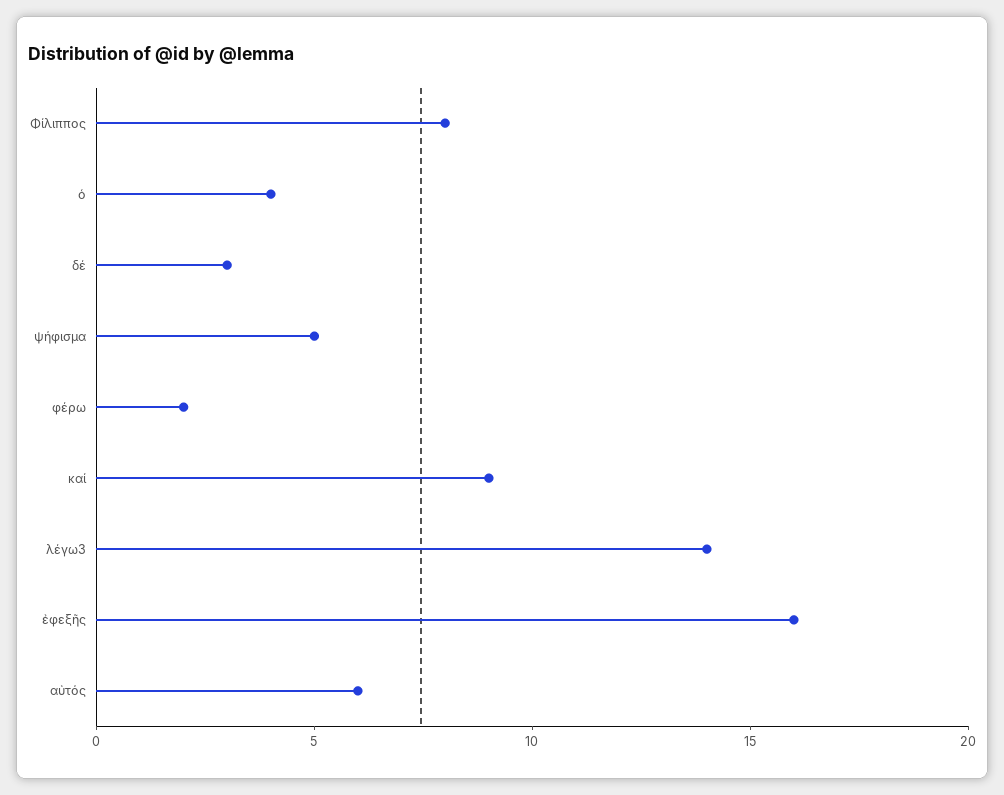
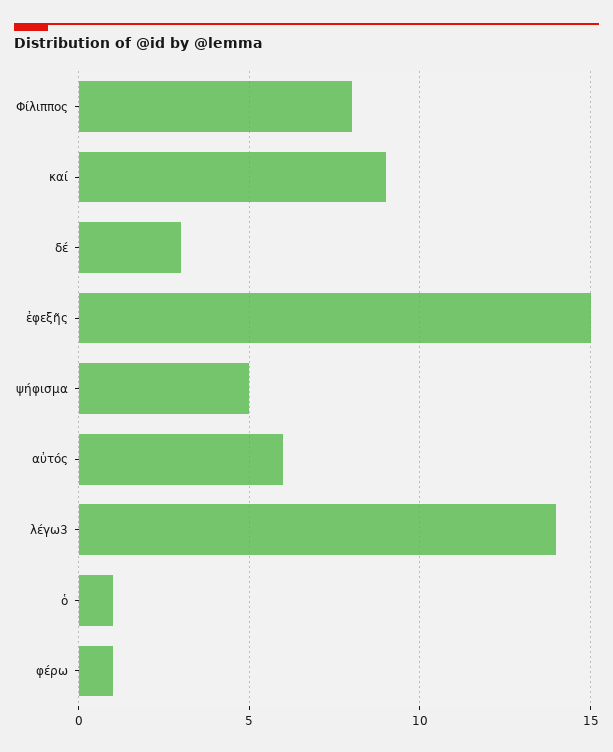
  {
    "Φίλιππος": 8,
-   "ὁ": 4,
+   "ὁ": 1,
    "δέ": 3,
    "ψήφισμα": 5,
-   "φέρω": 2,
+   "φέρω": 1,
    "καί": 9,
    "λέγω3": 14,
-   "ἐφεξῆς": 16,
+   "ἐφεξῆς": 15,
    "αὐτός": 6
  }

